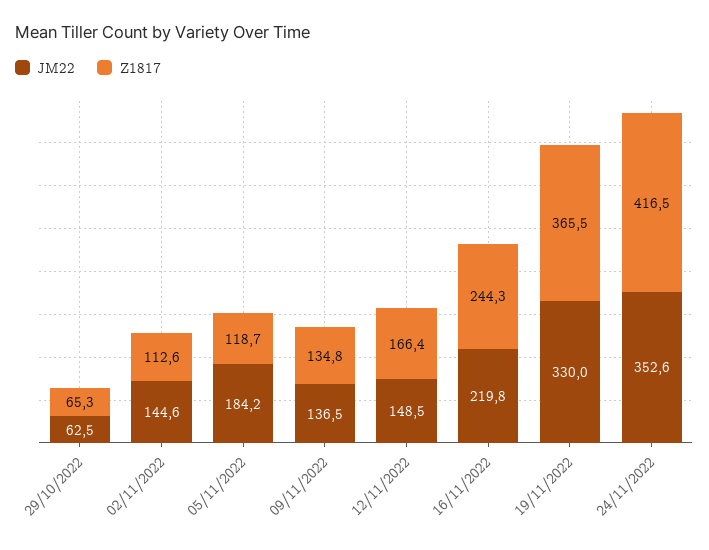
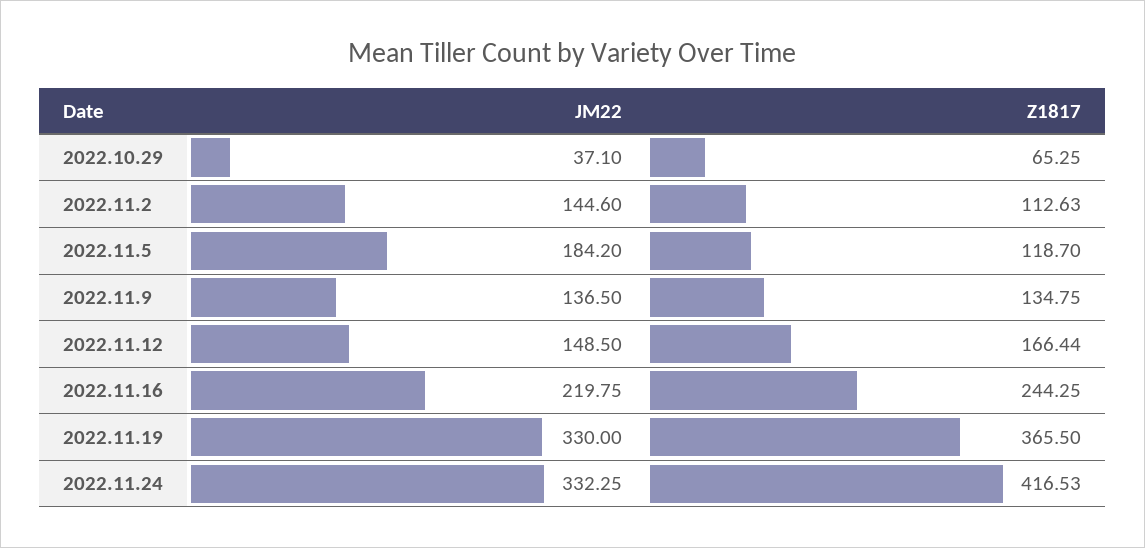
  {
    "JM22": {
-     "29/10/2022": 62.5,
+     "29/10/2022": 37.1,
      "02/11/2022": 144.6,
      "05/11/2022": 184.2,
      "09/11/2022": 136.5,
      "12/11/2022": 148.5,
      "16/11/2022": 219.75,
      "19/11/2022": 330,
-     "24/11/2022": 352.6
+     "24/11/2022": 332.25
    },
    "Z1817": {
      "29/10/2022": 65.25,
      "02/11/2022": 112.63,
      "05/11/2022": 118.7,
      "09/11/2022": 134.75,
      "12/11/2022": 166.44,
      "16/11/2022": 244.25,
      "19/11/2022": 365.5,
      "24/11/2022": 416.53
    }
  }

